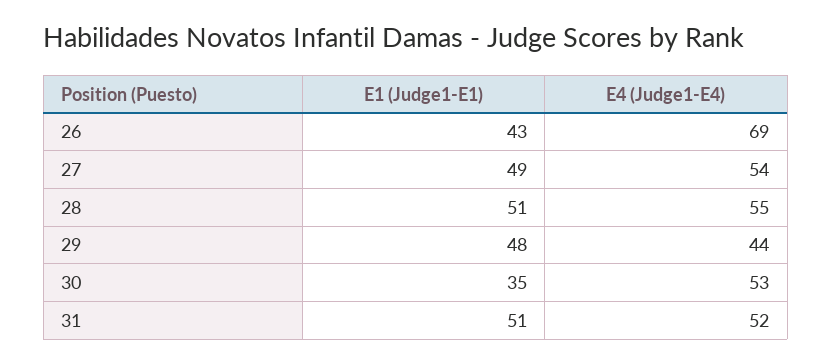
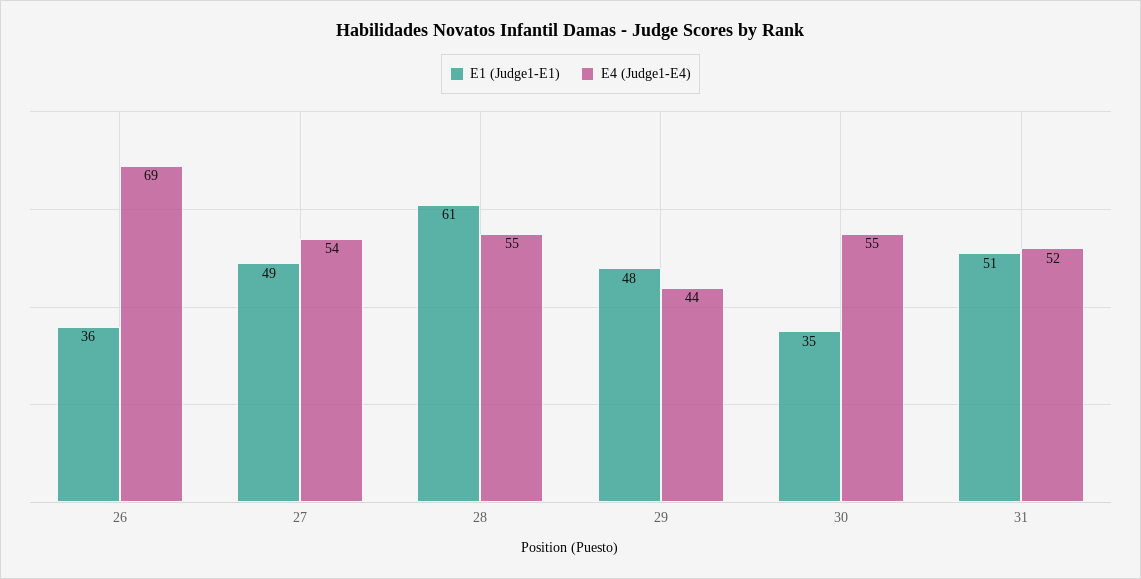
  {
    "E1 (Judge1-E1)": {
-     "26": 43,
+     "26": 36,
      "27": 49,
-     "28": 51,
+     "28": 61,
      "29": 48,
      "30": 35,
      "31": 51
    },
    "E4 (Judge1-E4)": {
      "26": 69,
      "27": 54,
      "28": 55,
      "29": 44,
-     "30": 53,
+     "30": 55,
      "31": 52
    }
  }

